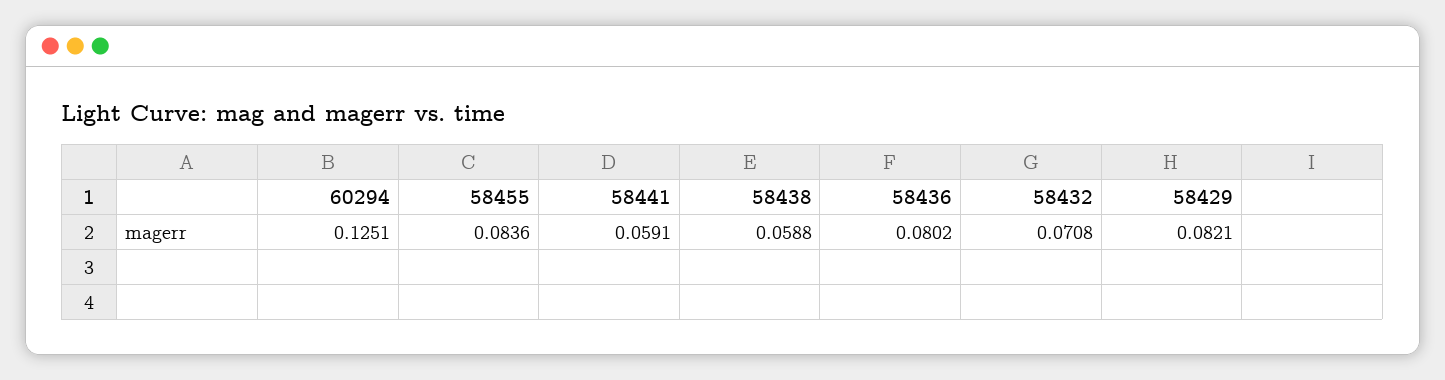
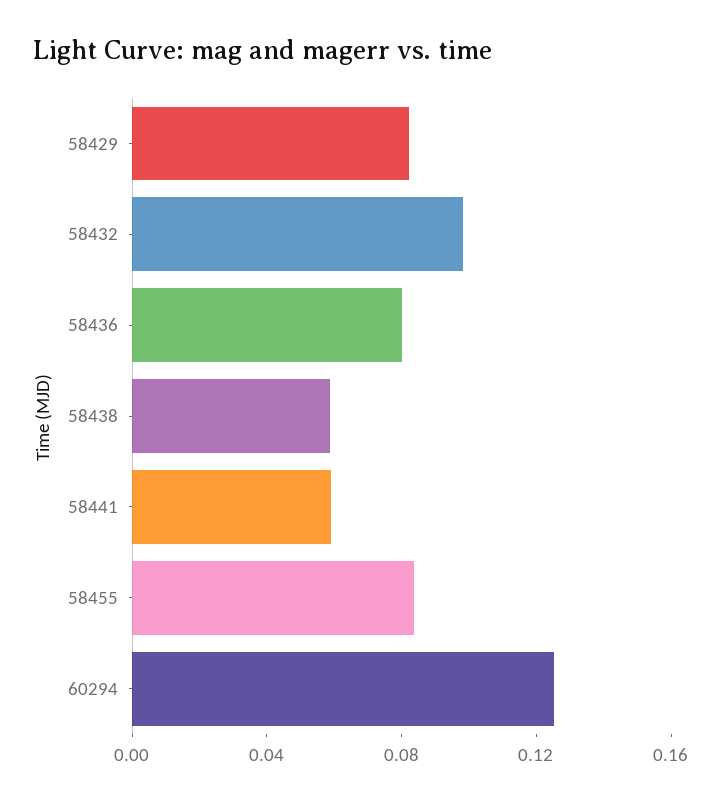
  {
    "60294": 0.1251,
    "58455": 0.0836,
    "58441": 0.0591,
    "58438": 0.0588,
    "58436": 0.0802,
-   "58432": 0.0708,
+   "58432": 0.1,
    "58429": 0.0821
  }

